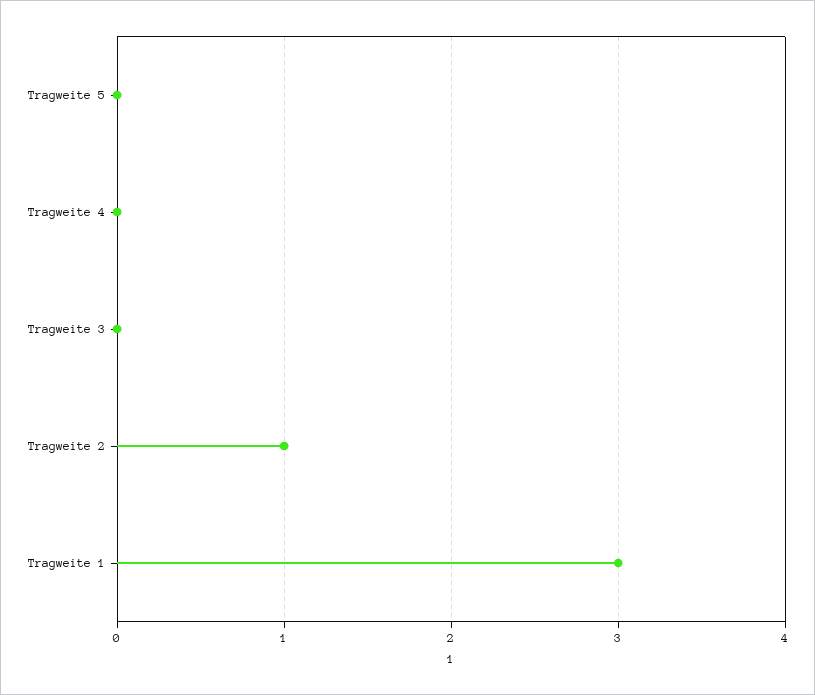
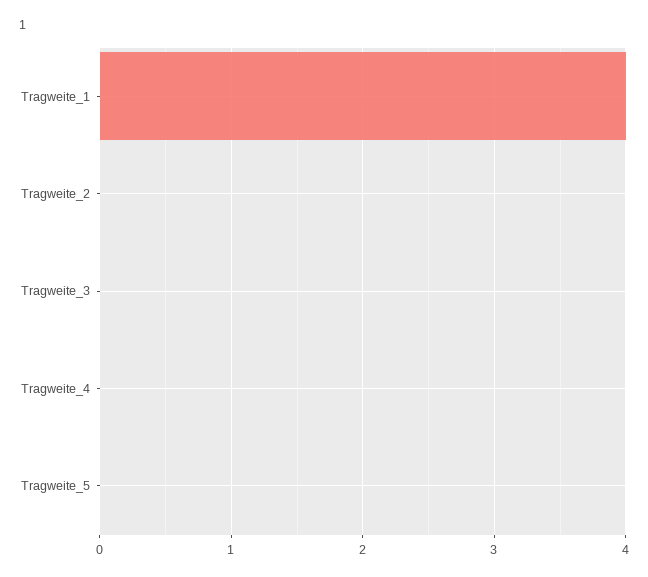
  {
    "Tragweite 5": 0,
    "Tragweite 4": 0,
    "Tragweite 3": 0,
-   "Tragweite 2": 1,
+   "Tragweite 2": 0,
-   "Tragweite 1": 3
+   "Tragweite 1": 4
  }

